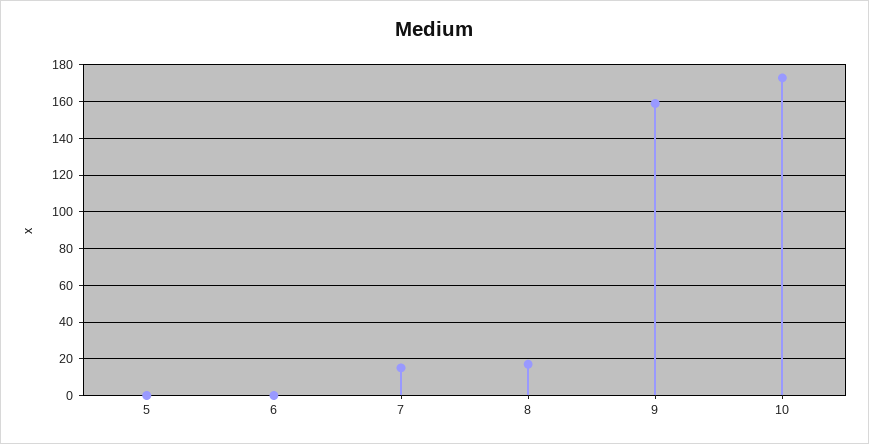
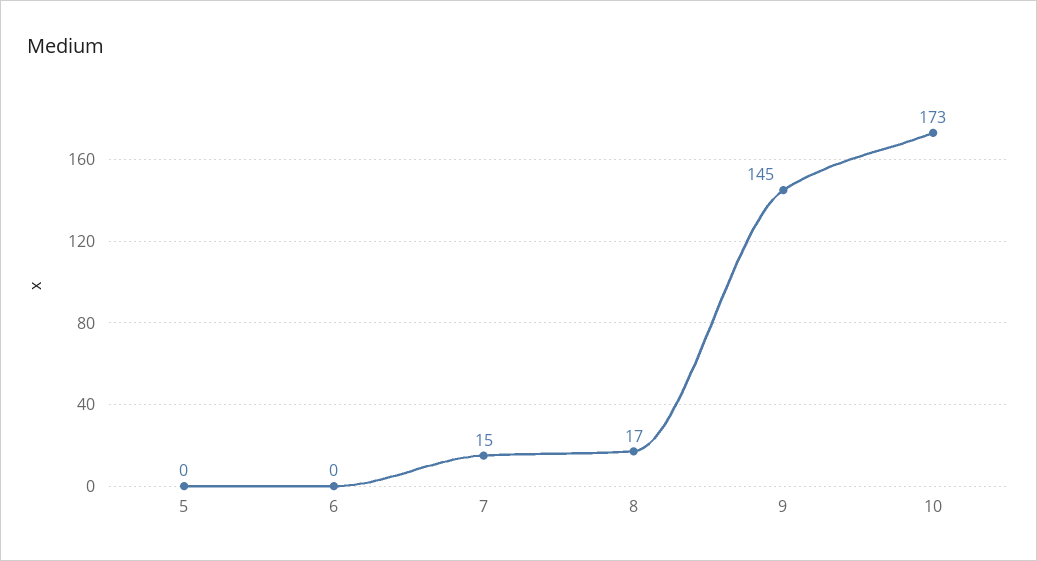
  {
    "5": 0,
    "6": 0,
    "7": 15,
    "8": 17,
-   "9": 160,
+   "9": 145,
    "10": 173
  }

